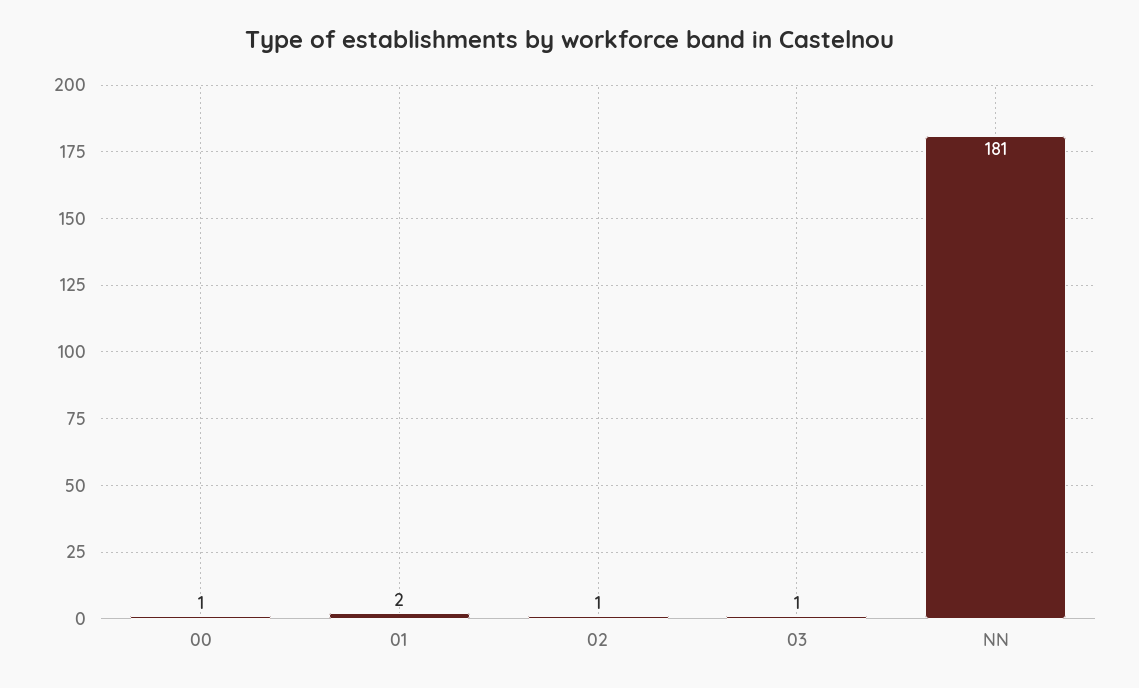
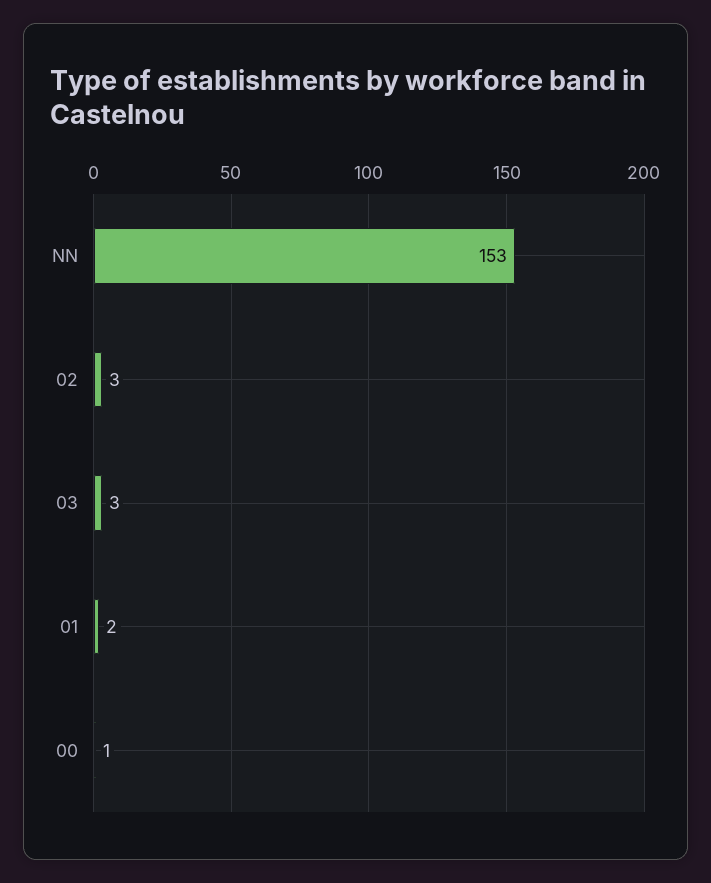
  {
    "00": 1,
    "01": 2,
-   "02": 1,
+   "02": 3,
-   "03": 1,
+   "03": 3,
-   "NN": 181
+   "NN": 153
  }

